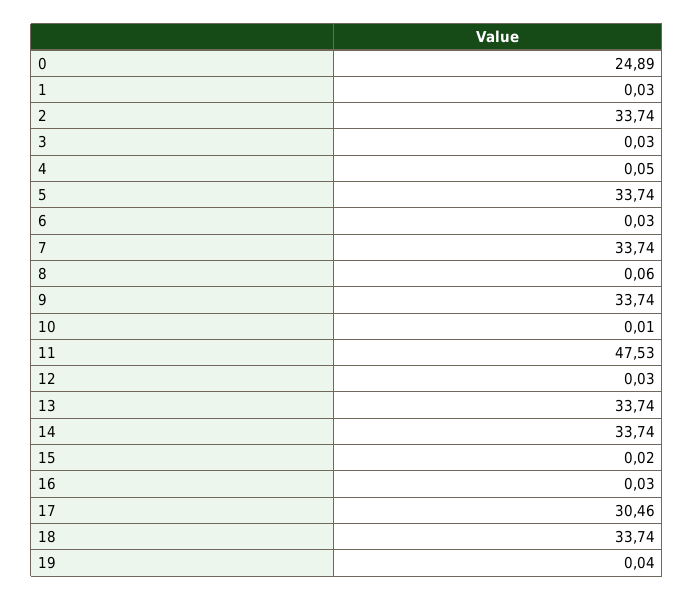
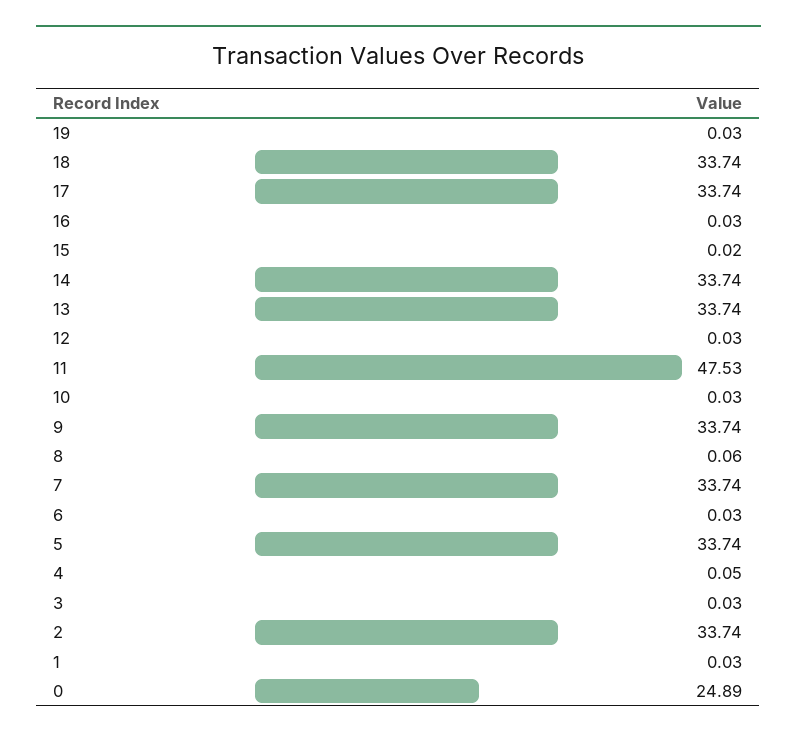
  {
    "0": 24.89,
    "1": 0.03,
    "2": 33.74,
    "3": 0.03,
    "4": 0.05,
    "5": 33.74,
    "6": 0.03,
    "7": 33.74,
    "8": 0.06,
    "9": 33.74,
-   "10": 0.01,
+   "10": 0.03,
    "11": 47.53,
    "12": 0.03,
    "13": 33.74,
    "14": 33.74,
    "15": 0.02,
    "16": 0.03,
-   "17": 30.46,
+   "17": 33.74,
    "18": 33.74,
-   "19": 0.04
+   "19": 0.03
  }

